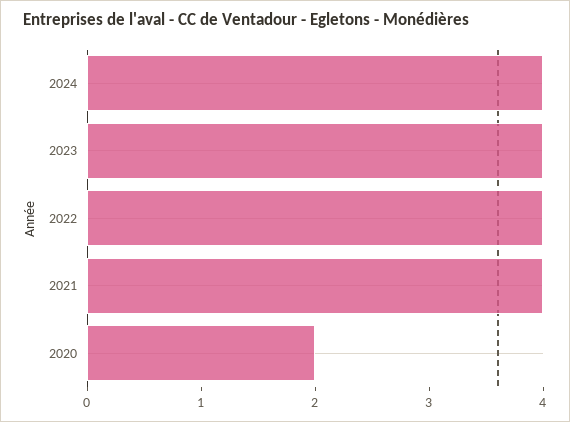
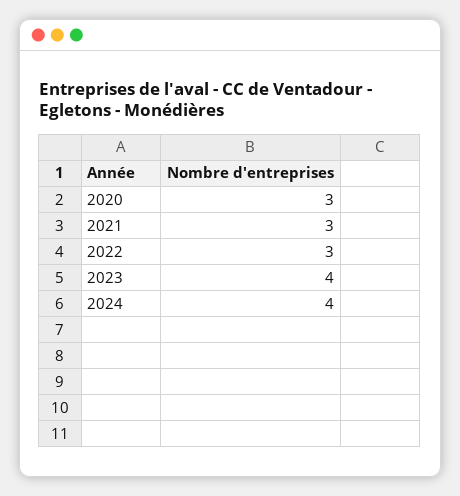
  {
    "2024": 4,
    "2023": 4,
-   "2022": 4,
+   "2022": 3,
-   "2021": 4,
+   "2021": 3,
-   "2020": 2
+   "2020": 3
  }

